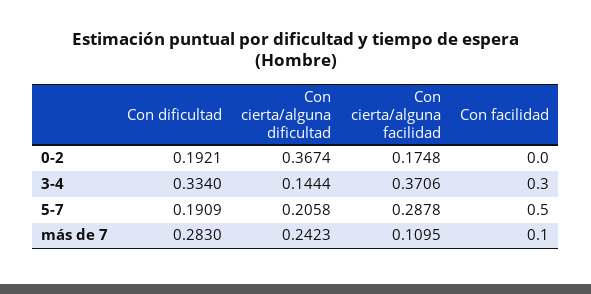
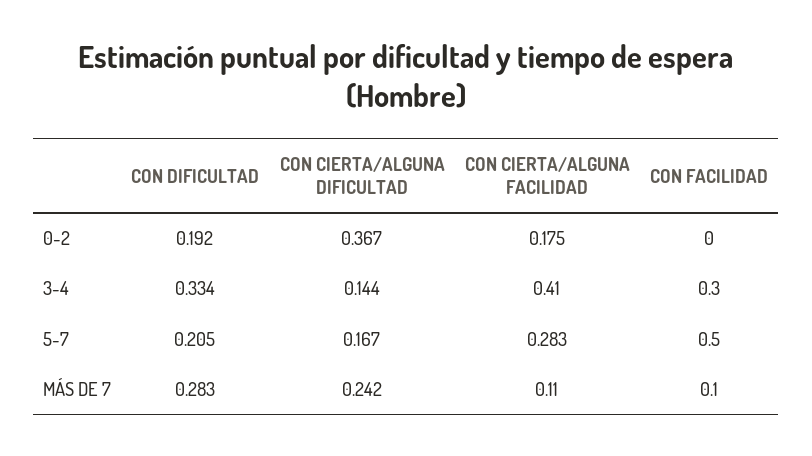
  {
    "Con dificultad": {
      "0-2": 0.1921,
      "3-4": 0.334,
-     "5-7": 0.1909,
+     "5-7": 0.205,
      "más de 7": 0.283
    },
    "Con cierta/alguna dificultad": {
      "0-2": 0.3674,
      "3-4": 0.1444,
-     "5-7": 0.2058,
+     "5-7": 0.167,
      "más de 7": 0.2423
    },
    "Con cierta/alguna facilidad": {
      "0-2": 0.1748,
-     "3-4": 0.3706,
+     "3-4": 0.41,
-     "5-7": 0.2878,
+     "5-7": 0.283,
      "más de 7": 0.1095
    },
    "Con facilidad": {
      "0-2": 0,
      "3-4": 0.3,
      "5-7": 0.5,
      "más de 7": 0.1
    }
  }

